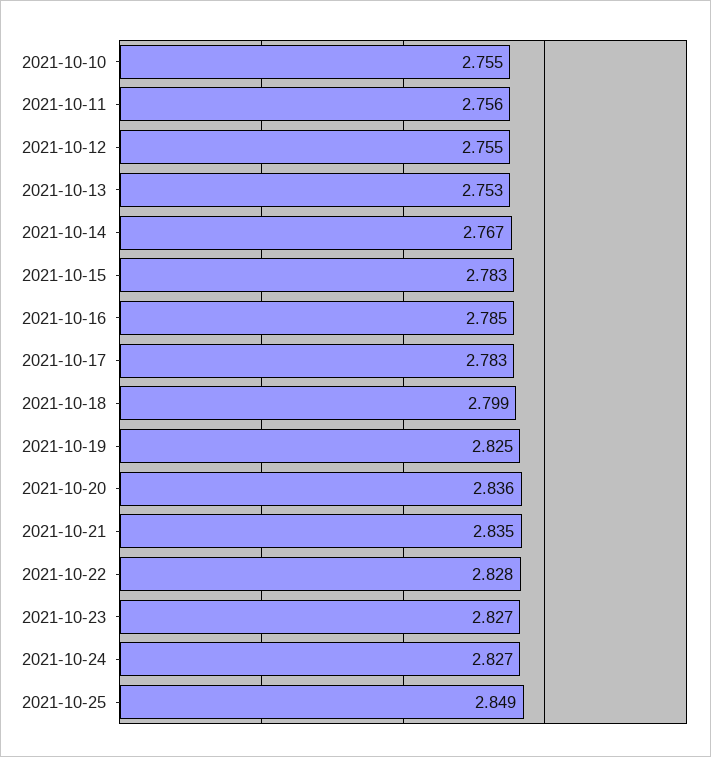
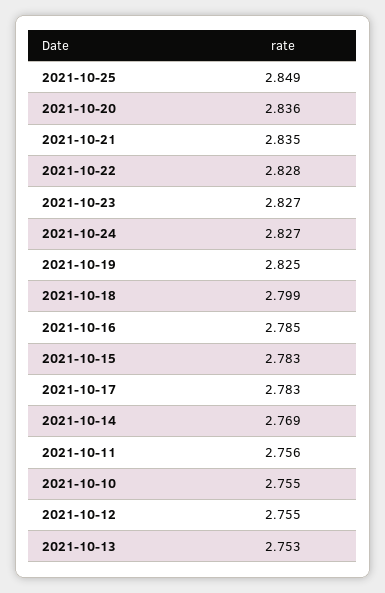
  {
    "2021-10-10": 2.755,
    "2021-10-11": 2.756,
    "2021-10-12": 2.755,
    "2021-10-13": 2.753,
-   "2021-10-14": 2.767,
+   "2021-10-14": 2.769,
    "2021-10-15": 2.783,
    "2021-10-16": 2.785,
    "2021-10-17": 2.783,
    "2021-10-18": 2.799,
    "2021-10-19": 2.825,
    "2021-10-20": 2.836,
    "2021-10-21": 2.835,
    "2021-10-22": 2.828,
    "2021-10-23": 2.827,
    "2021-10-24": 2.827,
    "2021-10-25": 2.849
  }

